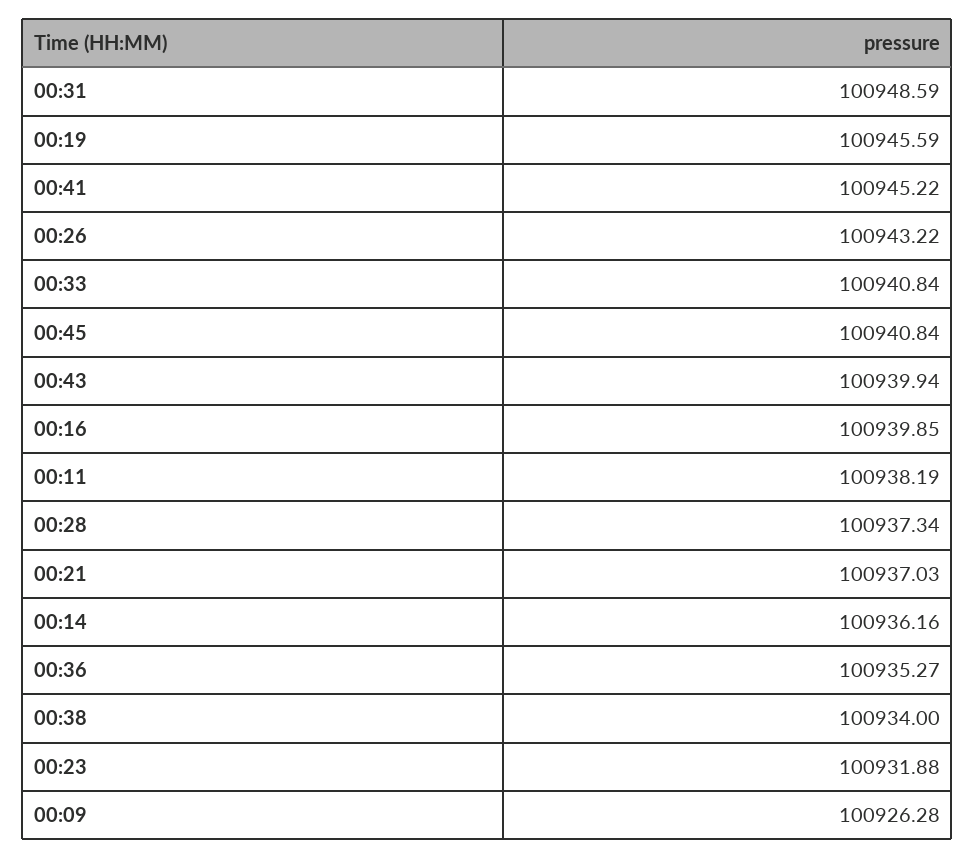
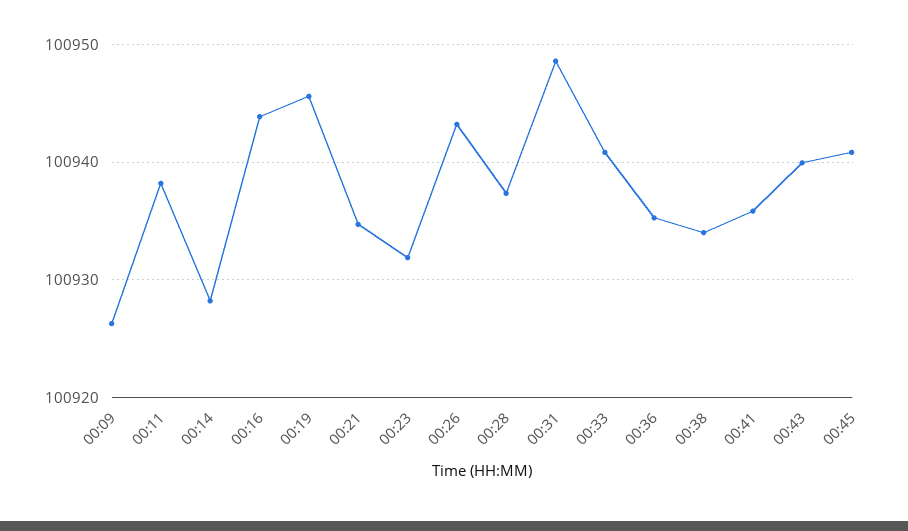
  {
    "00:31": 100948.59,
    "00:19": 100945.59,
-   "00:41": 100945.22,
+   "00:41": 100936,
    "00:26": 100943.22,
    "00:33": 100940.84,
    "00:45": 100940.84,
    "00:43": 100939.94,
-   "00:16": 100939.85,
+   "00:16": 100944,
    "00:11": 100938.19,
    "00:28": 100937.34,
-   "00:21": 100937.03,
+   "00:21": 100935,
-   "00:14": 100936.16,
+   "00:14": 100928,
    "00:36": 100935.27,
    "00:38": 100934,
    "00:23": 100931.88,
    "00:09": 100926.28
  }

